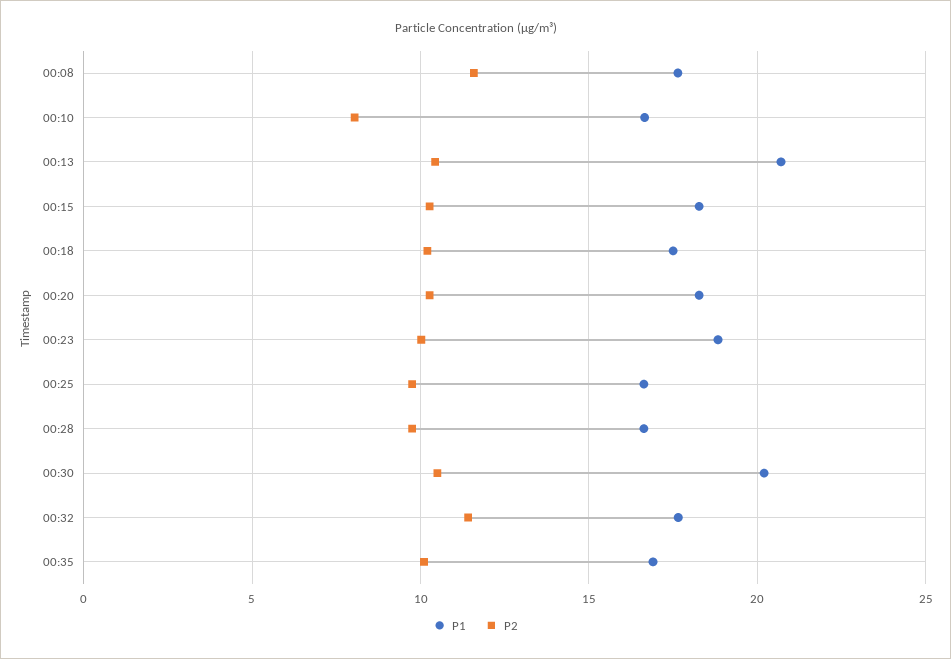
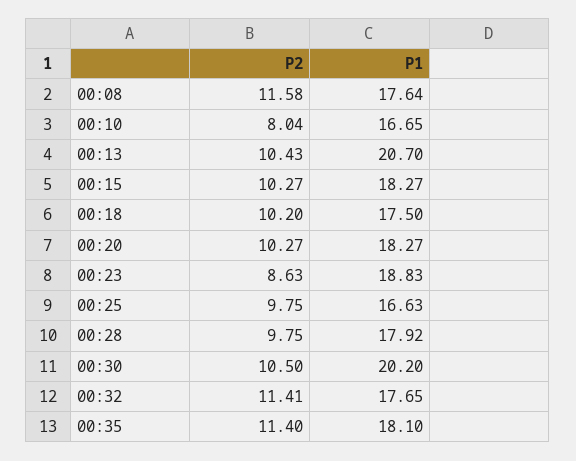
  {
    "P1": {
      "00:08": 17.64,
      "00:10": 16.65,
      "00:13": 20.7,
      "00:15": 18.27,
      "00:18": 17.5,
      "00:20": 18.27,
      "00:23": 18.83,
      "00:25": 16.63,
-     "00:28": 16.5,
+     "00:28": 17.92,
      "00:30": 20.2,
      "00:32": 17.65,
-     "00:35": 17
+     "00:35": 18.1
    },
    "P2": {
      "00:08": 11.58,
      "00:10": 8.04,
      "00:13": 10.43,
      "00:15": 10.27,
      "00:18": 10.2,
      "00:20": 10.27,
-     "00:23": 10,
+     "00:23": 8.63,
      "00:25": 9.75,
      "00:28": 9.75,
      "00:30": 10.5,
      "00:32": 11.41,
-     "00:35": 10
+     "00:35": 11.4
    }
  }

